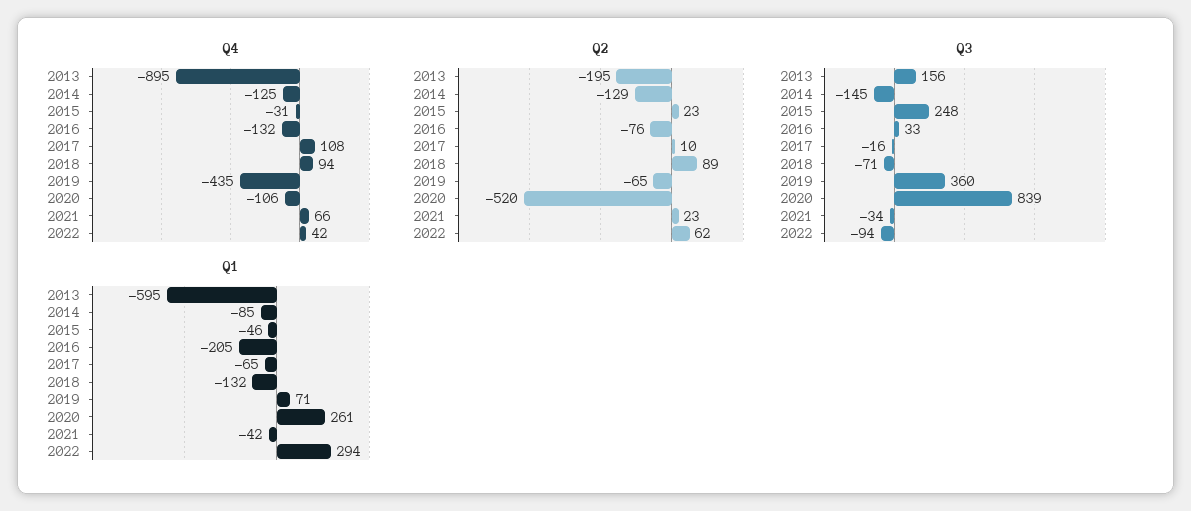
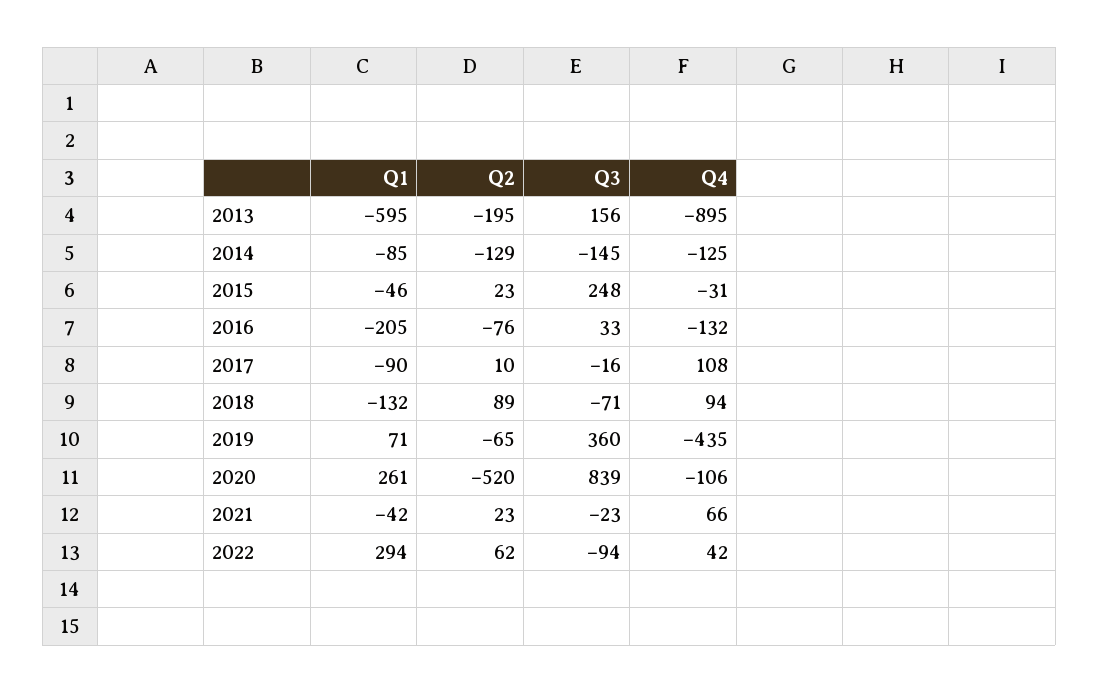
  {
    "Q4": {
      "2013": -895,
      "2014": -125,
      "2015": -31,
      "2016": -132,
      "2017": 108,
      "2018": 94,
      "2019": -435,
      "2020": -106,
      "2021": 66,
      "2022": 42
    },
    "Q2": {
      "2013": -195,
      "2014": -129,
      "2015": 23,
      "2016": -76,
      "2017": 10,
      "2018": 89,
      "2019": -65,
      "2020": -520,
      "2021": 23,
      "2022": 62
    },
    "Q3": {
      "2013": 156,
      "2014": -145,
      "2015": 248,
      "2016": 33,
      "2017": -16,
      "2018": -71,
      "2019": 360,
      "2020": 839,
-     "2021": -34,
+     "2021": -23,
      "2022": -94
    },
    "Q1": {
      "2013": -595,
      "2014": -85,
      "2015": -46,
      "2016": -205,
-     "2017": -65,
+     "2017": -90,
      "2018": -132,
      "2019": 71,
      "2020": 261,
      "2021": -42,
      "2022": 294
    }
  }

